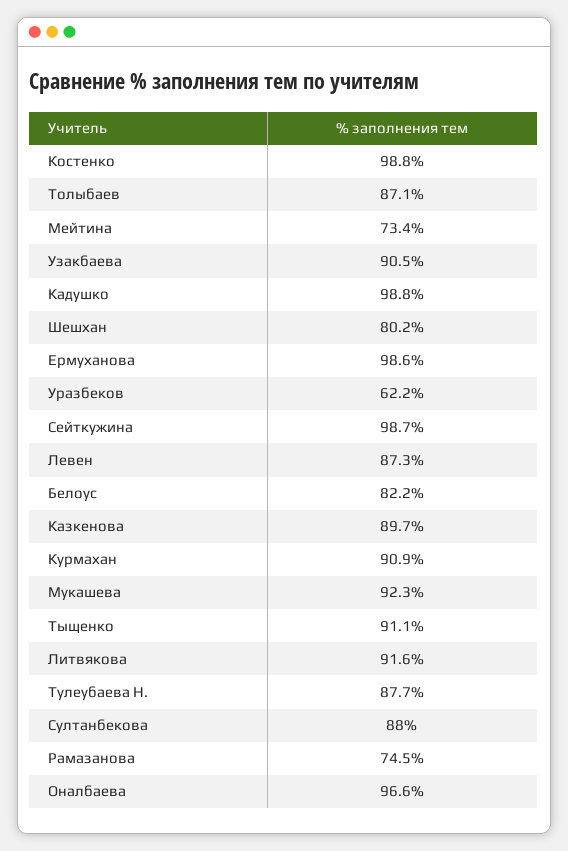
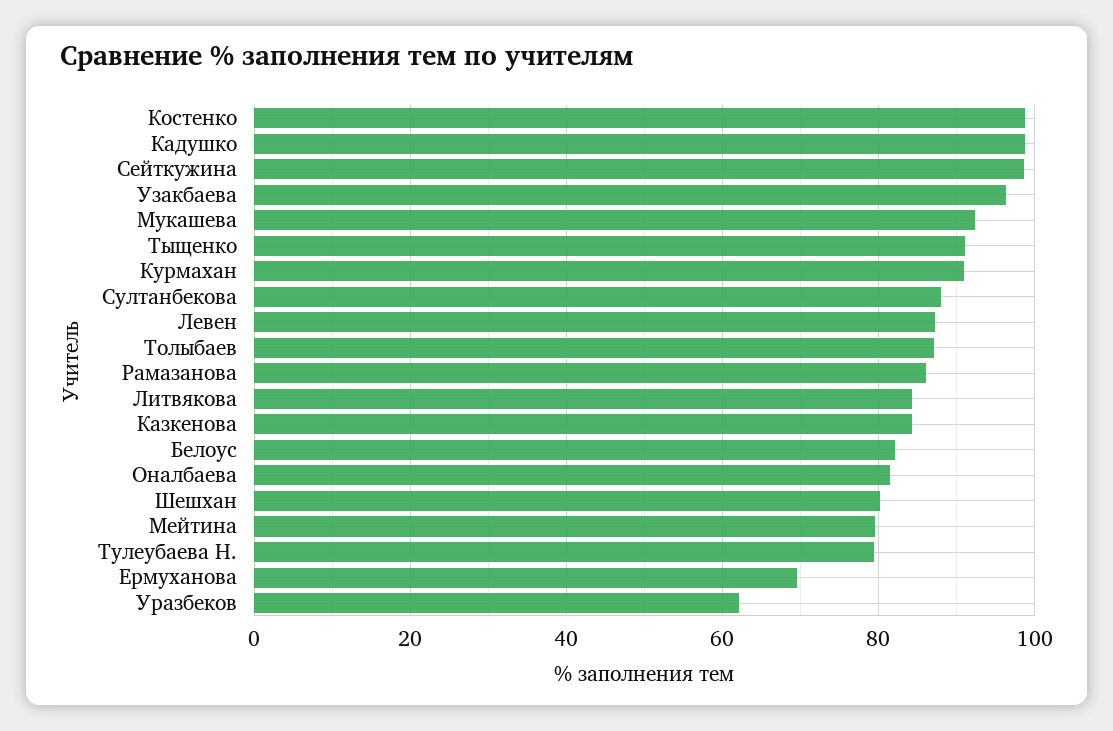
  {
    "Костенко": 98.8,
    "Толыбаев": 87.1,
-   "Мейтина": 73.4,
+   "Мейтина": 80,
-   "Узакбаева": 90.5,
+   "Узакбаева": 96,
    "Кадушко": 98.8,
    "Шешхан": 80.2,
-   "Ермуханова": 98.6,
+   "Ермуханова": 70,
    "Уразбеков": 62.2,
    "Сейткужина": 98.7,
    "Левен": 87.3,
    "Белоус": 82.2,
-   "Казкенова": 89.7,
+   "Казкенова": 84,
    "Курмахан": 90.9,
    "Мукашева": 92.3,
    "Тыщенко": 91.1,
-   "Литвякова": 91.6,
+   "Литвякова": 84,
-   "Тулеубаева Н.": 87.7,
+   "Тулеубаева Н.": 80,
    "Султанбекова": 88,
-   "Рамазанова": 74.5,
+   "Рамазанова": 86,
-   "Оналбаева": 96.6
+   "Оналбаева": 82
  }

